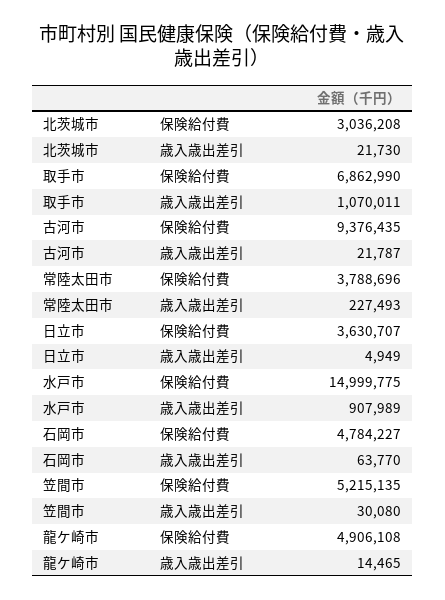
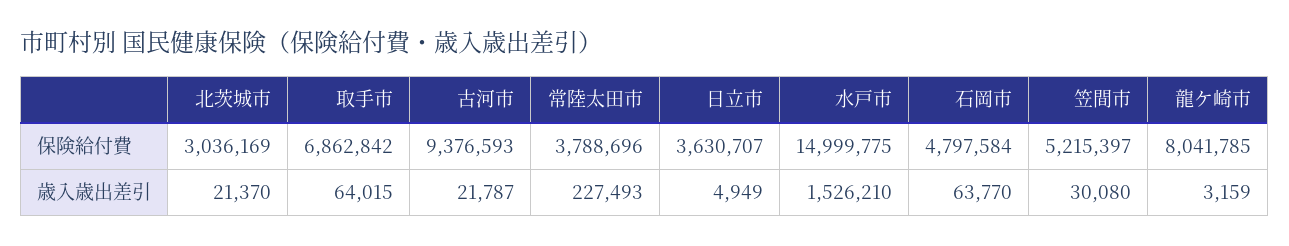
  {
    "北茨城市": {
-     "保険給付費": 3036208,
+     "保険給付費": 3036169,
-     "歳入歳出差引": 21730
+     "歳入歳出差引": 21370
    },
    "取手市": {
-     "保険給付費": 6862990,
+     "保険給付費": 6862842,
-     "歳入歳出差引": 1070011
+     "歳入歳出差引": 64015
    },
    "古河市": {
-     "保険給付費": 9376435,
+     "保険給付費": 9376593,
      "歳入歳出差引": 21787
    },
    "常陸太田市": {
      "保険給付費": 3788696,
      "歳入歳出差引": 227493
    },
    "日立市": {
      "保険給付費": 3630707,
      "歳入歳出差引": 4949
    },
    "水戸市": {
      "保険給付費": 14999775,
-     "歳入歳出差引": 907989
+     "歳入歳出差引": 1526210
    },
    "石岡市": {
-     "保険給付費": 4784227,
+     "保険給付費": 4797584,
      "歳入歳出差引": 63770
    },
    "笠間市": {
-     "保険給付費": 5215135,
+     "保険給付費": 5215397,
      "歳入歳出差引": 30080
    },
    "龍ケ崎市": {
-     "保険給付費": 4906108,
+     "保険給付費": 8041785,
-     "歳入歳出差引": 14465
+     "歳入歳出差引": 3159
    }
  }

